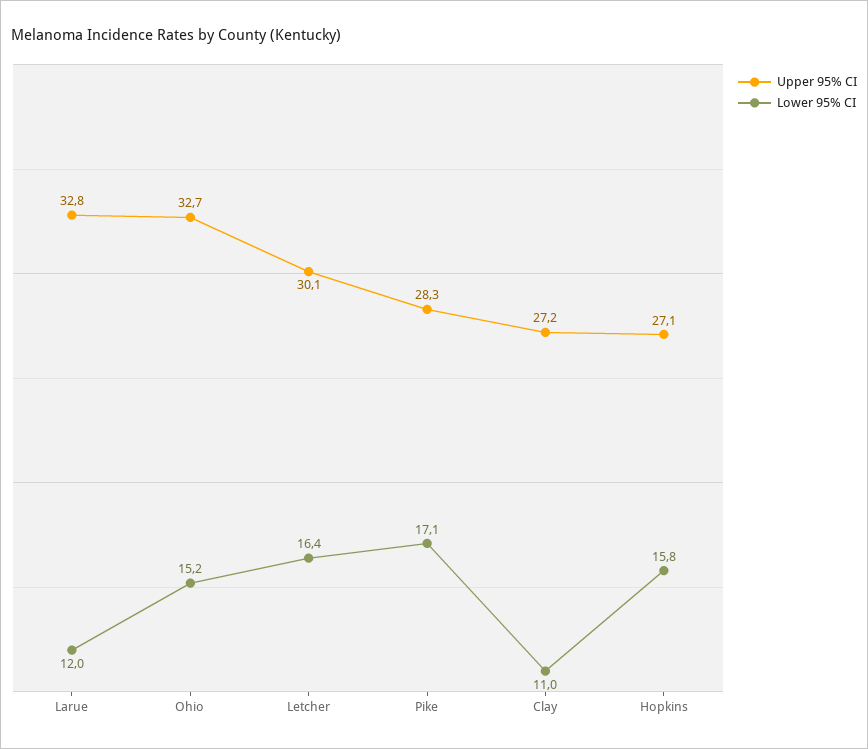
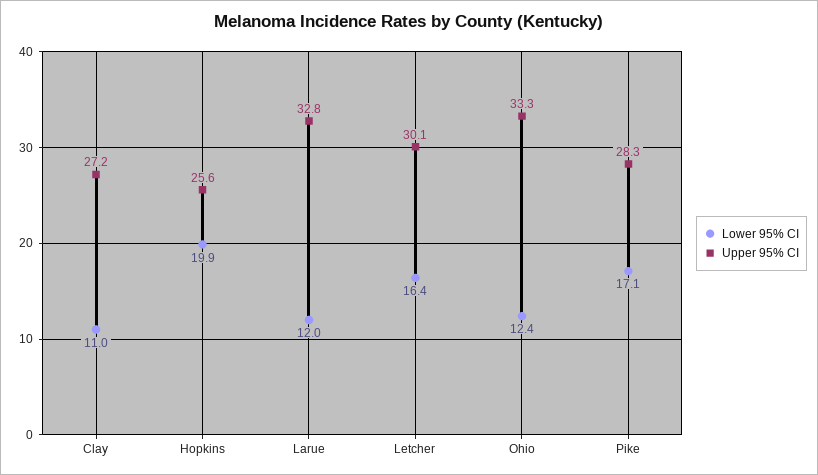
  {
    "Upper 95% CI": {
      "Larue": 32.8,
-     "Ohio": 32.7,
+     "Ohio": 33.3,
      "Letcher": 30.1,
      "Pike": 28.3,
      "Clay": 27.2,
-     "Hopkins": 27.1
+     "Hopkins": 25.6
    },
    "Lower 95% CI": {
      "Larue": 12,
-     "Ohio": 15.2,
+     "Ohio": 12.4,
      "Letcher": 16.4,
      "Pike": 17.1,
      "Clay": 11,
-     "Hopkins": 15.8
+     "Hopkins": 19.9
    }
  }

